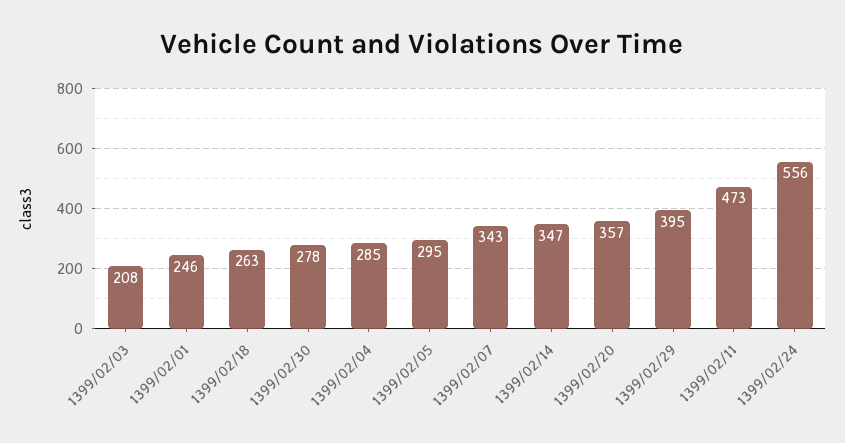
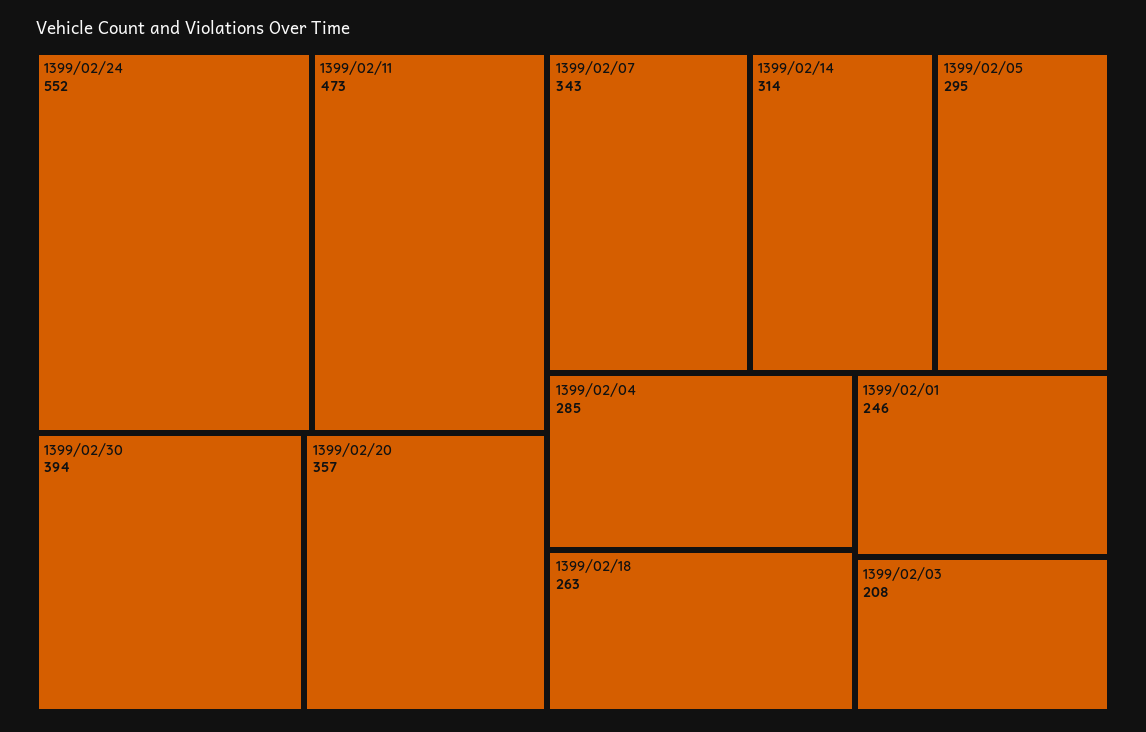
  {
    "1399/02/03": 208,
    "1399/02/01": 246,
    "1399/02/18": 263,
-   "1399/02/30": 278,
+   "1399/02/30": 394,
    "1399/02/04": 285,
    "1399/02/05": 295,
    "1399/02/07": 343,
-   "1399/02/14": 347,
+   "1399/02/14": 314,
    "1399/02/20": 357,
-   "1399/02/29": 395,
    "1399/02/11": 473,
-   "1399/02/24": 556
+   "1399/02/24": 552
  }

